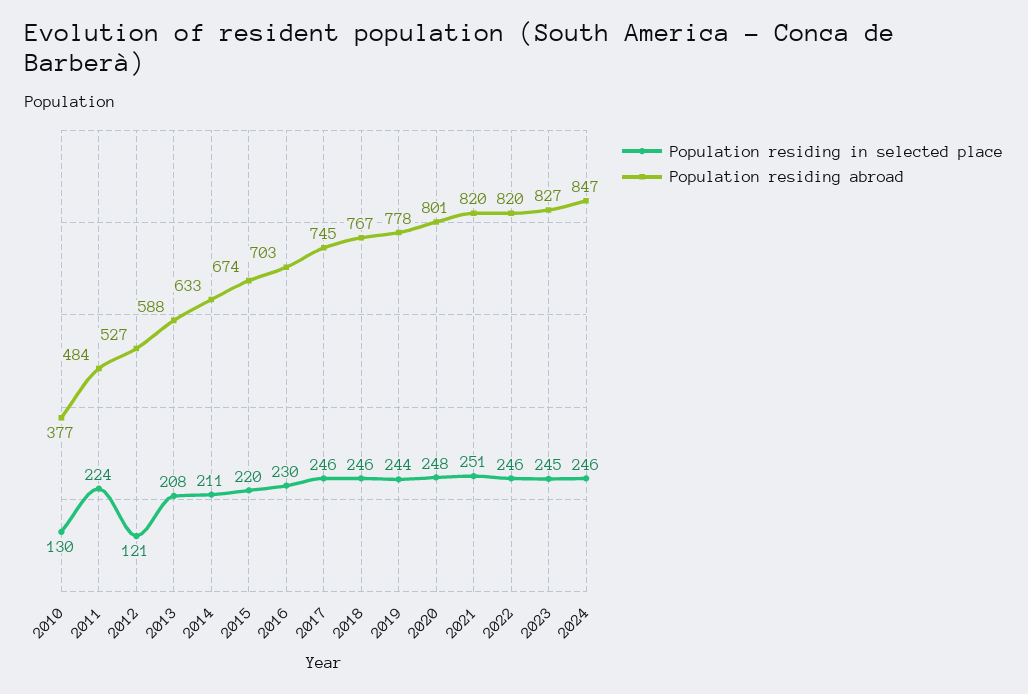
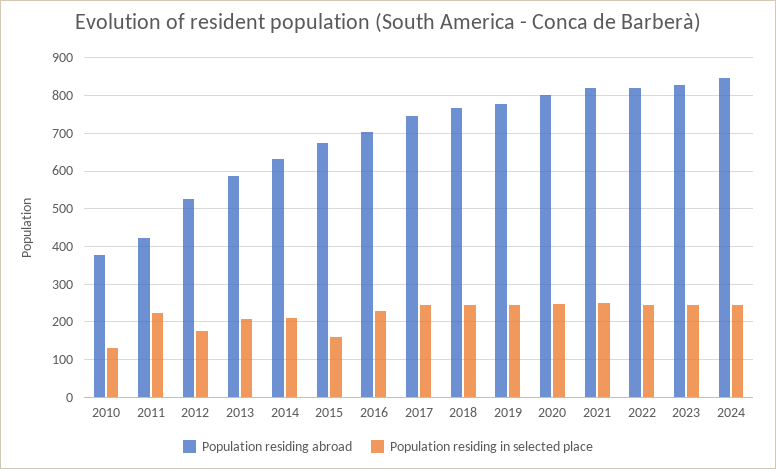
  {
    "Population residing in selected place": {
      "2010": 130,
      "2011": 224,
-     "2012": 121,
+     "2012": 180,
      "2013": 208,
      "2014": 211,
-     "2015": 220,
+     "2015": 160,
      "2016": 230,
      "2017": 246,
      "2018": 246,
      "2019": 244,
      "2020": 248,
      "2021": 251,
      "2022": 246,
      "2023": 245,
      "2024": 246
    },
    "Population residing abroad": {
      "2010": 377,
-     "2011": 484,
+     "2011": 420,
      "2012": 527,
      "2013": 588,
      "2014": 633,
      "2015": 674,
      "2016": 703,
      "2017": 745,
      "2018": 767,
      "2019": 778,
      "2020": 801,
      "2021": 820,
      "2022": 820,
      "2023": 827,
      "2024": 847
    }
  }

